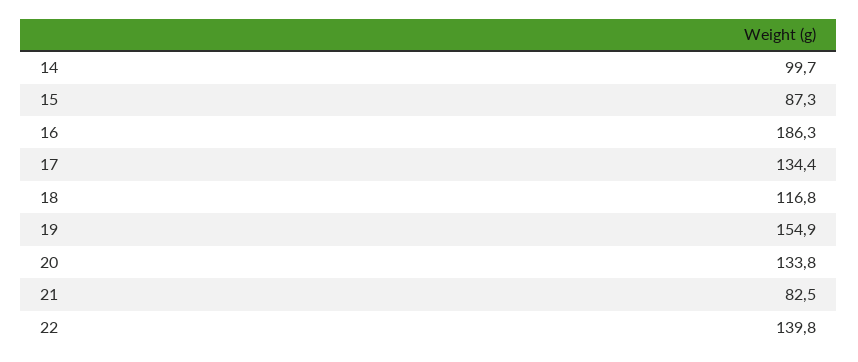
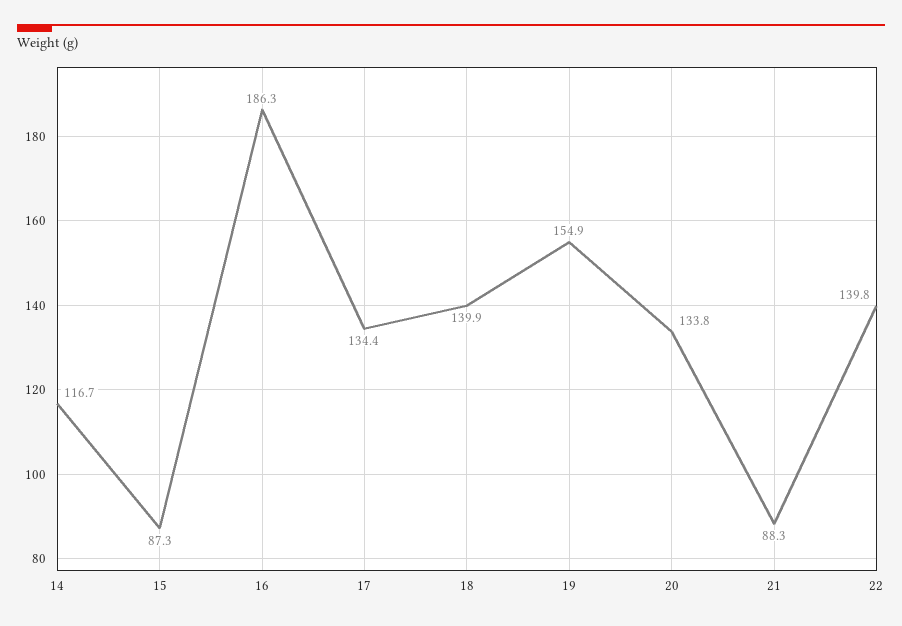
  {
-   "14": 99.7,
+   "14": 116.7,
    "15": 87.3,
    "16": 186.3,
    "17": 134.4,
-   "18": 116.8,
+   "18": 139.9,
    "19": 154.9,
    "20": 133.8,
-   "21": 82.5,
+   "21": 88.3,
    "22": 139.8
  }

